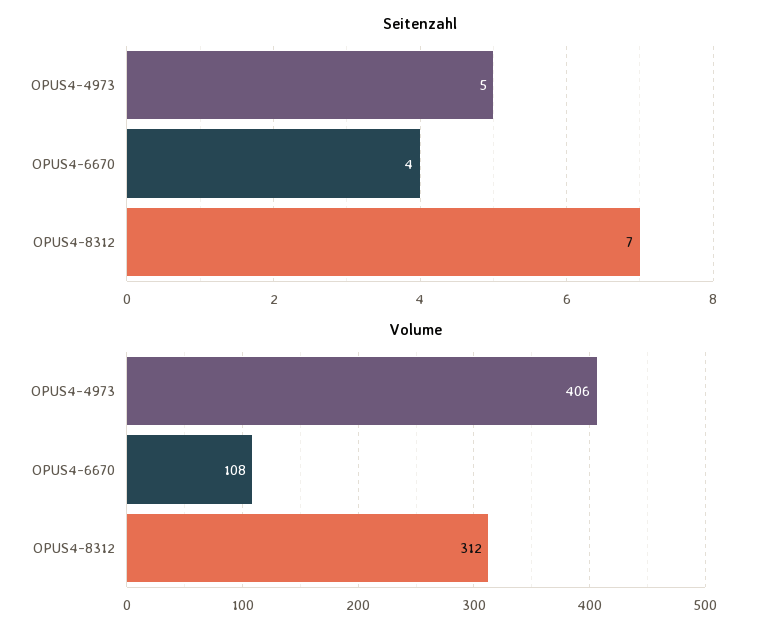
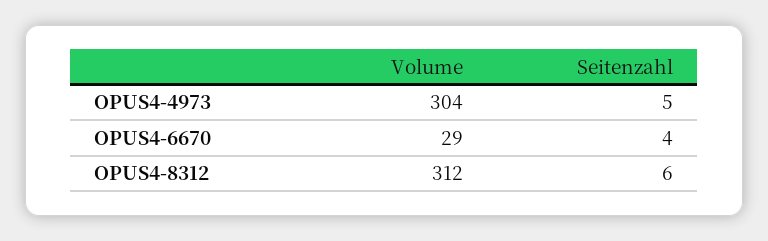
  {
    "Seitenzahl": {
      "OPUS4-4973": 5,
      "OPUS4-6670": 4,
-     "OPUS4-8312": 7
+     "OPUS4-8312": 6
    },
    "Volume": {
-     "OPUS4-4973": 406,
+     "OPUS4-4973": 304,
-     "OPUS4-6670": 108,
+     "OPUS4-6670": 29,
      "OPUS4-8312": 312
    }
  }

